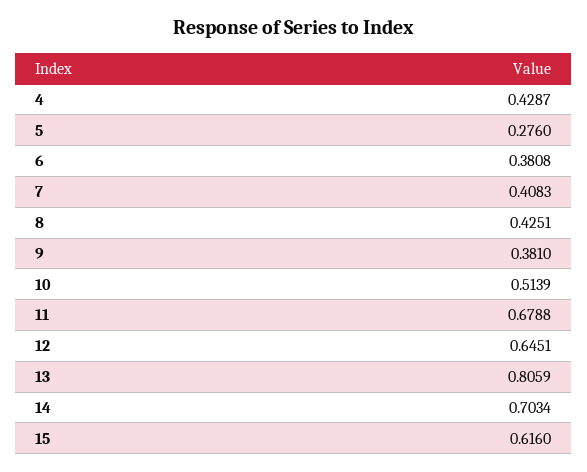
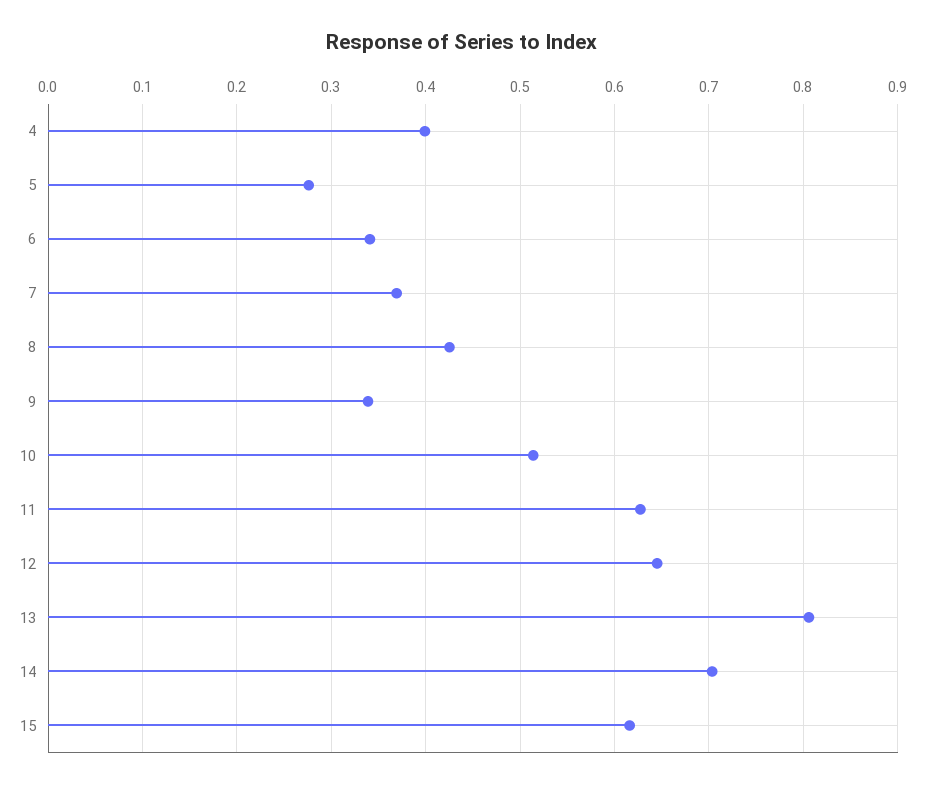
  {
-   "4": 0.4287,
+   "4": 0.4,
    "5": 0.276,
-   "6": 0.3808,
+   "6": 0.34,
-   "7": 0.4083,
+   "7": 0.37,
    "8": 0.4251,
-   "9": 0.381,
+   "9": 0.34,
    "10": 0.5139,
-   "11": 0.6788,
+   "11": 0.63,
    "12": 0.6451,
    "13": 0.8059,
    "14": 0.7034,
    "15": 0.616
  }

